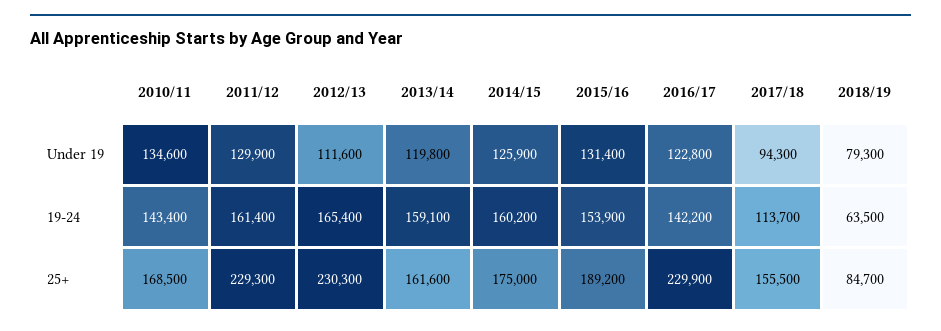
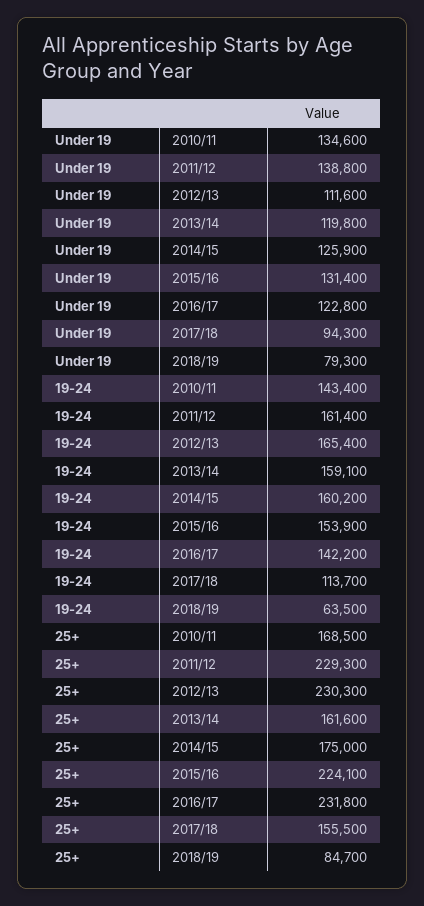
  {
    "2010/11": {
      "Under 19": 134600,
      "19-24": 143400,
      "25+": 168500
    },
    "2011/12": {
-     "Under 19": 129900,
+     "Under 19": 138800,
      "19-24": 161400,
      "25+": 229300
    },
    "2012/13": {
      "Under 19": 111600,
      "19-24": 165400,
      "25+": 230300
    },
    "2013/14": {
      "Under 19": 119800,
      "19-24": 159100,
      "25+": 161600
    },
    "2014/15": {
      "Under 19": 125900,
      "19-24": 160200,
      "25+": 175000
    },
    "2015/16": {
      "Under 19": 131400,
      "19-24": 153900,
-     "25+": 189200
+     "25+": 224100
    },
    "2016/17": {
      "Under 19": 122800,
      "19-24": 142200,
-     "25+": 229900
+     "25+": 231800
    },
    "2017/18": {
      "Under 19": 94300,
      "19-24": 113700,
      "25+": 155500
    },
    "2018/19": {
      "Under 19": 79300,
      "19-24": 63500,
      "25+": 84700
    }
  }

